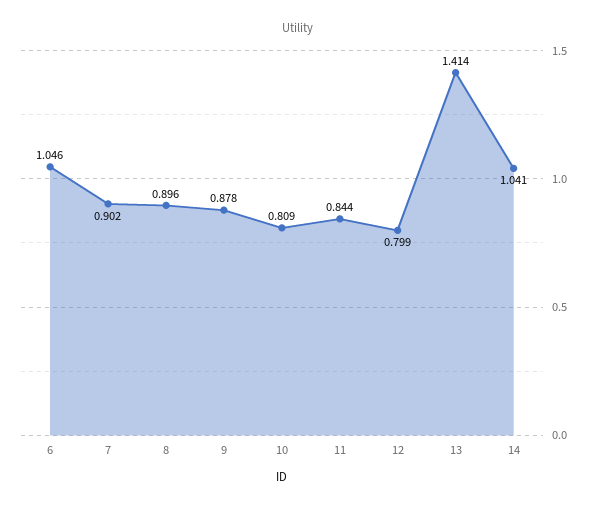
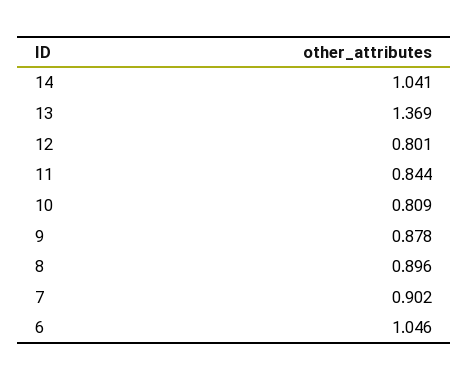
  {
    "6": 1.046,
    "7": 0.902,
    "8": 0.896,
    "9": 0.878,
    "10": 0.809,
    "11": 0.844,
-   "12": 0.799,
+   "12": 0.801,
-   "13": 1.414,
+   "13": 1.369,
    "14": 1.041
  }

